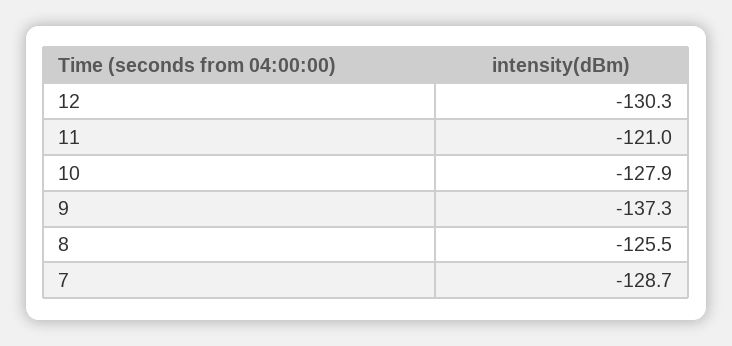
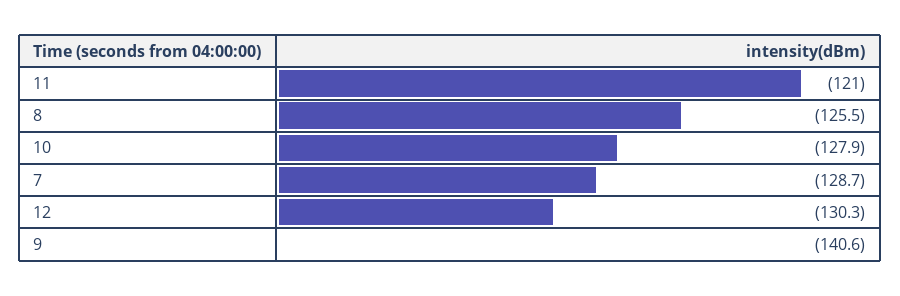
  {
    "12": -130.3,
    "11": -121,
    "10": -127.9,
-   "9": -137.3,
+   "9": -140.6,
    "8": -125.5,
    "7": -128.7
  }

